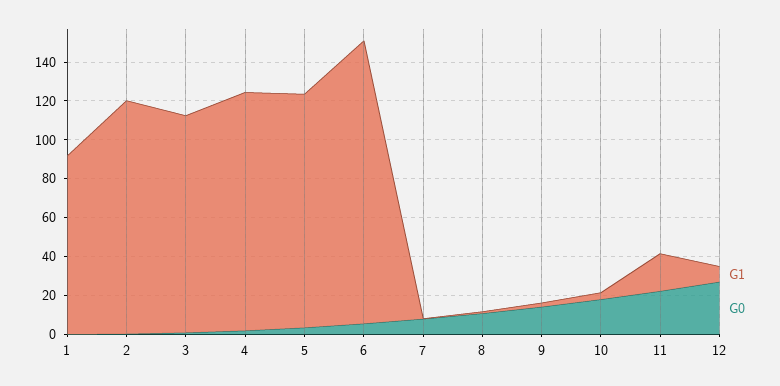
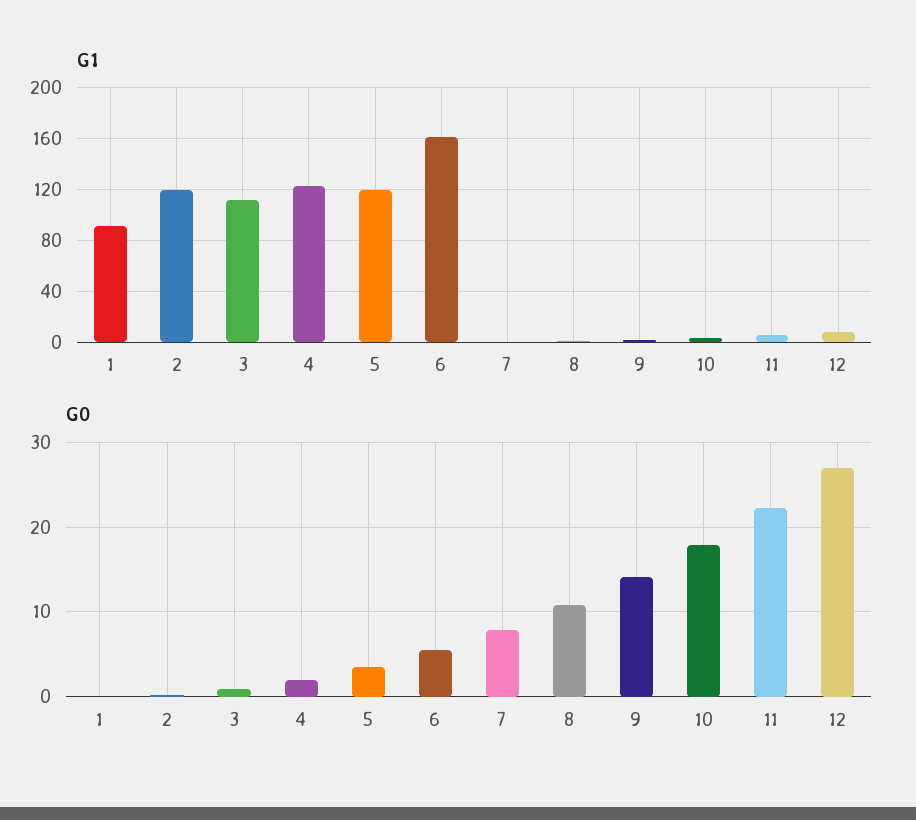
  {
    "G1": {
      "1": 90,
      "2": 120,
      "3": 110,
      "4": 120,
      "5": 120,
-     "6": 145,
+     "6": 160,
      "7": 0,
      "8": 0,
      "9": 0,
      "10": 5,
-     "11": 20,
+     "11": 5,
      "12": 10
    },
    "G0": {
      "1": 0,
      "2": 0,
      "3": 1,
      "4": 2,
      "5": 3,
      "6": 5,
      "7": 8,
      "8": 11,
      "9": 14,
      "10": 18,
      "11": 22,
      "12": 27
    }
  }

